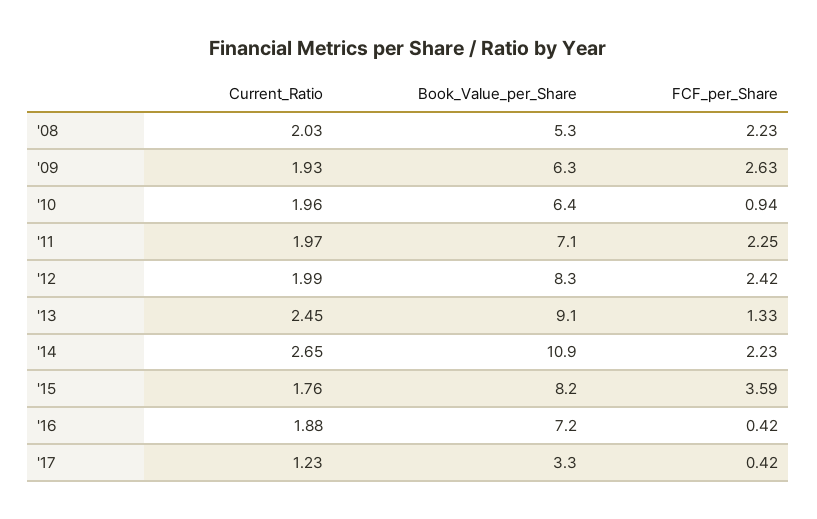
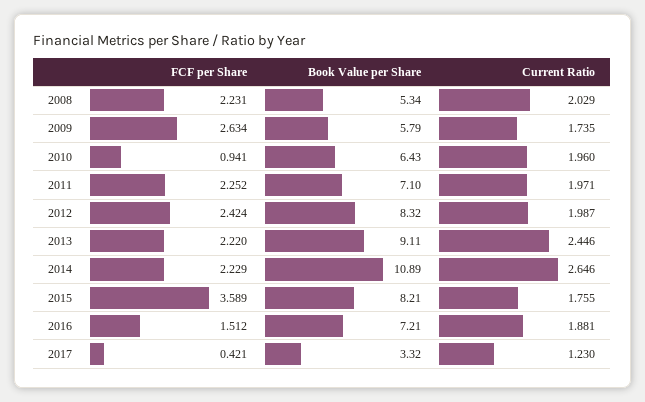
  {
    "Current_Ratio": {
      "'08": 2.029,
-     "'09": 1.93,
+     "'09": 1.735,
      "'10": 1.96,
      "'11": 1.971,
      "'12": 1.987,
      "'13": 2.446,
      "'14": 2.646,
      "'15": 1.755,
      "'16": 1.881,
      "'17": 1.23
    },
    "Book_Value_per_Share": {
      "'08": 5.34,
-     "'09": 6.3,
+     "'09": 5.79,
      "'10": 6.43,
      "'11": 7.1,
      "'12": 8.32,
      "'13": 9.11,
      "'14": 10.89,
      "'15": 8.21,
      "'16": 7.21,
      "'17": 3.32
    },
    "FCF_per_Share": {
      "'08": 2.231,
      "'09": 2.634,
      "'10": 0.941,
      "'11": 2.252,
      "'12": 2.424,
-     "'13": 1.33,
+     "'13": 2.22,
      "'14": 2.229,
      "'15": 3.589,
-     "'16": 0.42,
+     "'16": 1.512,
      "'17": 0.421
    }
  }

